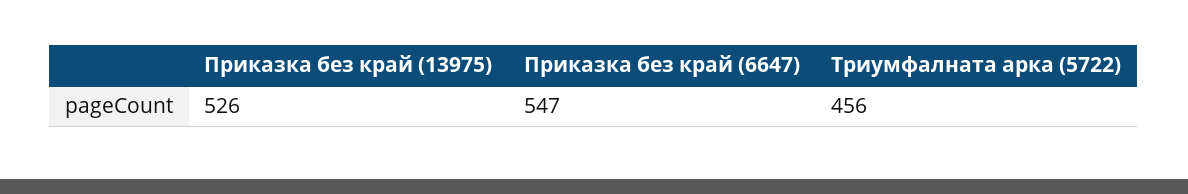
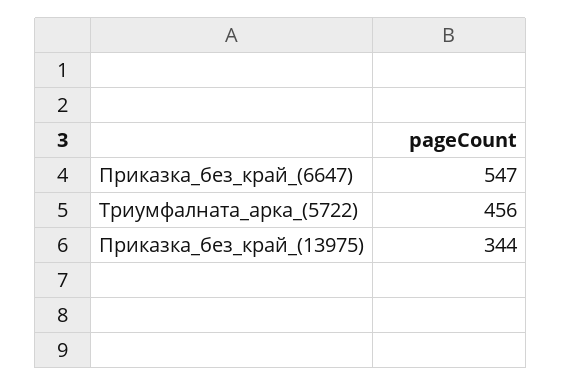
  {
-   "Приказка без край (13975)": 526,
+   "Приказка без край (13975)": 344,
    "Приказка без край (6647)": 547,
    "Триумфалната арка (5722)": 456
  }

